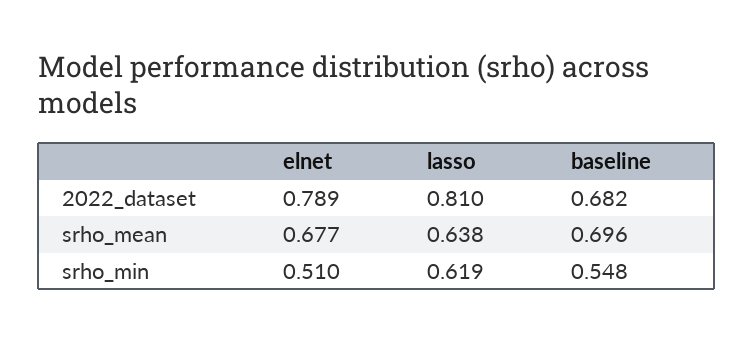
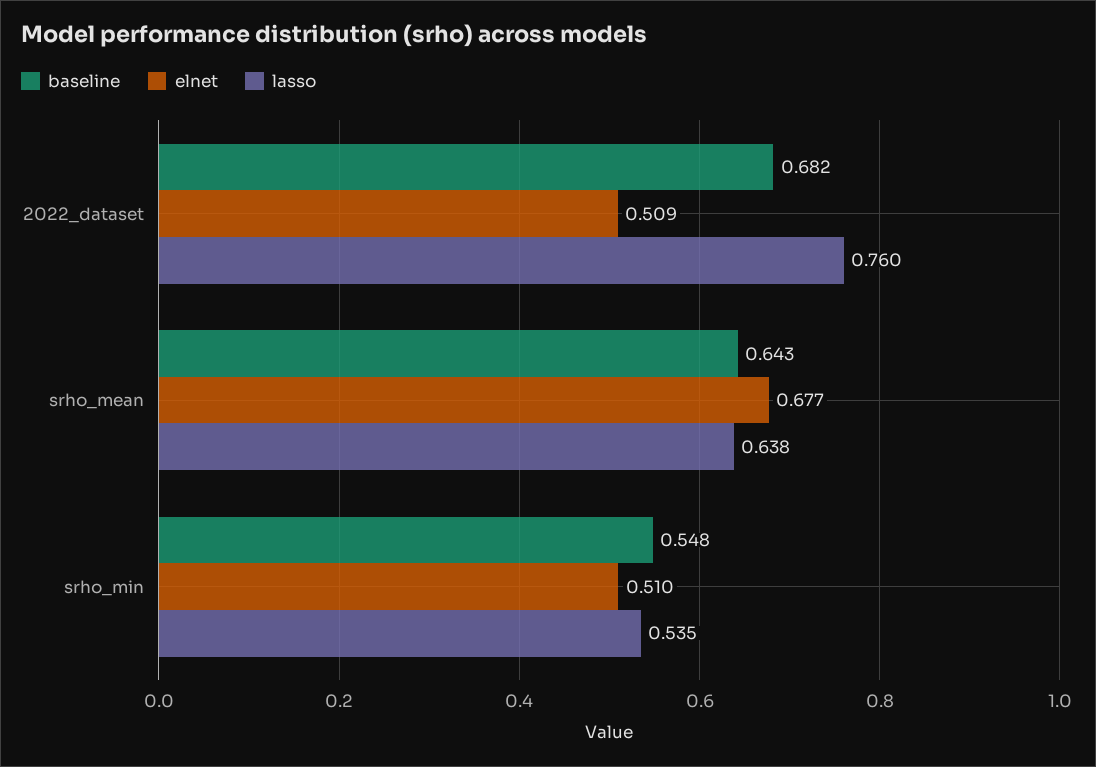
  {
    "elnet": {
-     "2022_dataset": 0.789,
+     "2022_dataset": 0.509,
      "srho_mean": 0.677,
      "srho_min": 0.51
    },
    "lasso": {
-     "2022_dataset": 0.81,
+     "2022_dataset": 0.76,
      "srho_mean": 0.638,
-     "srho_min": 0.619
+     "srho_min": 0.535
    },
    "baseline": {
      "2022_dataset": 0.682,
-     "srho_mean": 0.696,
+     "srho_mean": 0.643,
      "srho_min": 0.548
    }
  }

